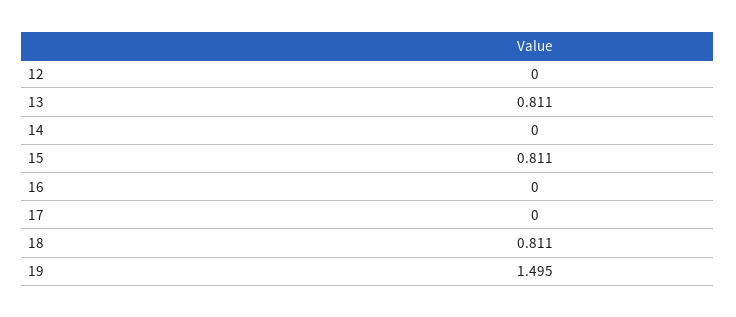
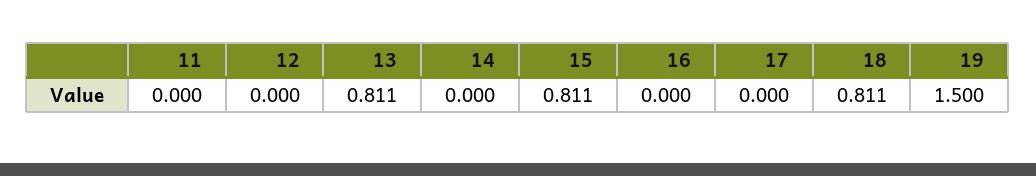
  {
    "12": 0,
    "13": 0.811,
    "14": 0,
    "15": 0.811,
    "16": 0,
    "17": 0,
    "18": 0.811,
-   "19": 1.495
+   "19": 1.5,
+   "11": 0
  }

